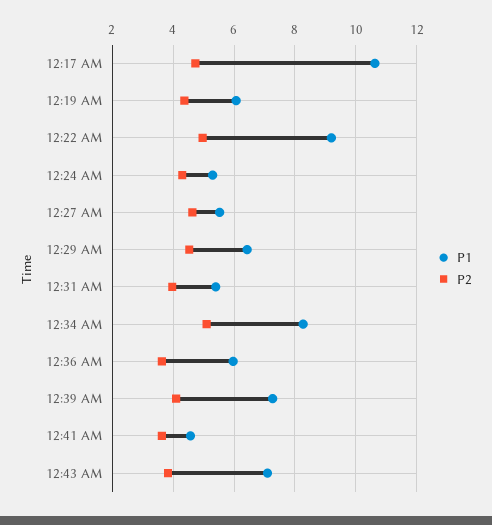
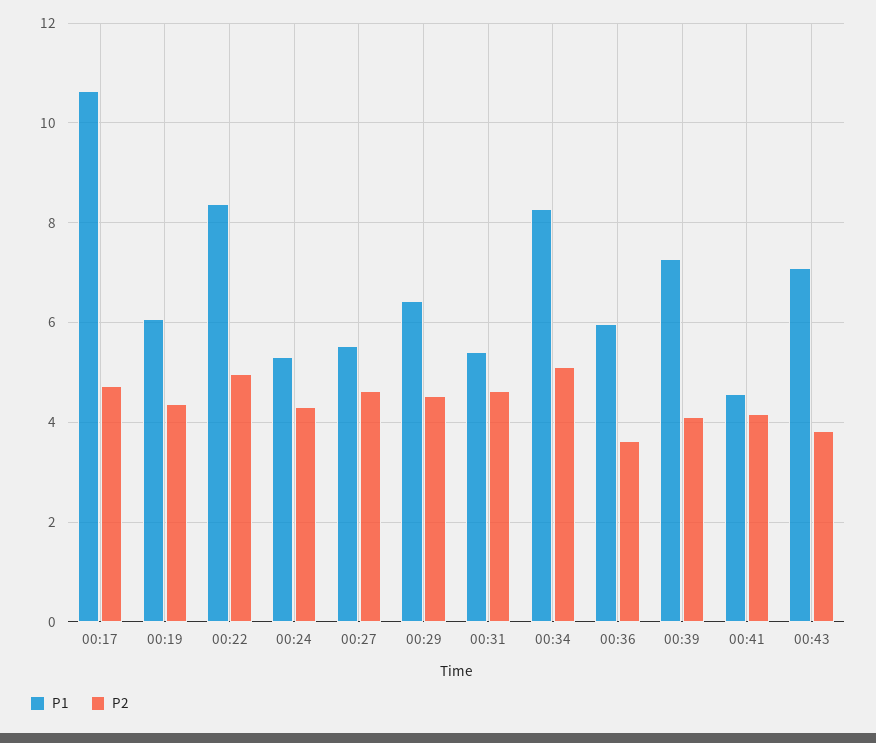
  {
    "P1": {
      "12:17 AM": 10.6,
      "12:19 AM": 6,
-     "12:22 AM": 9.2,
+     "12:22 AM": 8.4,
      "12:24 AM": 5.4,
      "12:27 AM": 5.6,
      "12:29 AM": 6.4,
      "12:31 AM": 5.4,
      "12:34 AM": 8.2,
      "12:36 AM": 6,
      "12:39 AM": 7.2,
      "12:41 AM": 4.6,
      "12:43 AM": 7.2
    },
    "P2": {
      "12:17 AM": 4.8,
      "12:19 AM": 4.4,
      "12:22 AM": 5,
      "12:24 AM": 4.4,
      "12:27 AM": 4.6,
      "12:29 AM": 4.6,
-     "12:31 AM": 4,
+     "12:31 AM": 4.6,
      "12:34 AM": 5.2,
      "12:36 AM": 3.6,
      "12:39 AM": 4.2,
-     "12:41 AM": 3.6,
+     "12:41 AM": 4.2,
      "12:43 AM": 3.8
    }
  }

